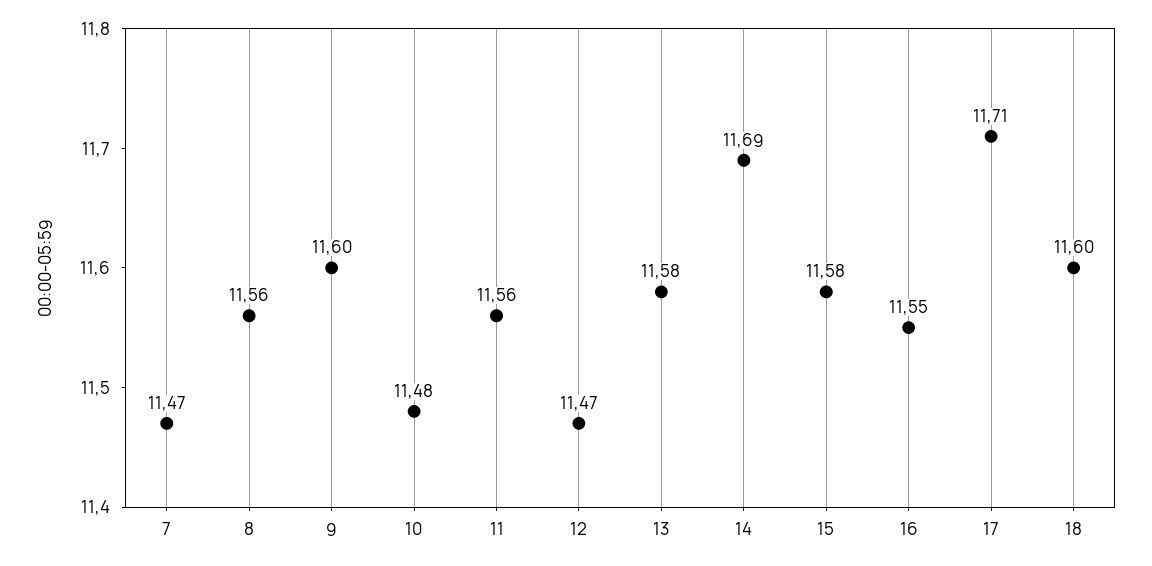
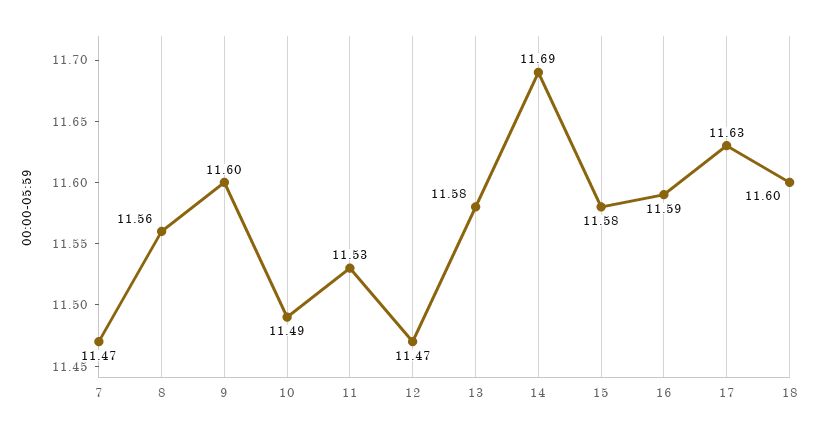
  {
    "7": 11.47,
    "8": 11.56,
    "9": 11.6,
-   "10": 11.48,
+   "10": 11.49,
-   "11": 11.56,
+   "11": 11.53,
    "12": 11.47,
    "13": 11.58,
    "14": 11.69,
    "15": 11.58,
-   "16": 11.55,
+   "16": 11.59,
-   "17": 11.71,
+   "17": 11.63,
    "18": 11.6
  }

